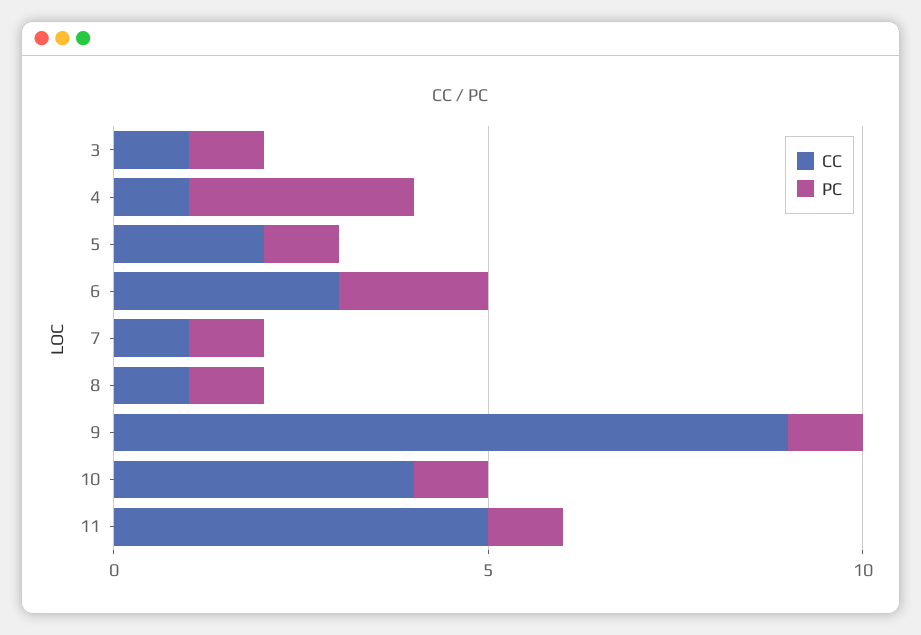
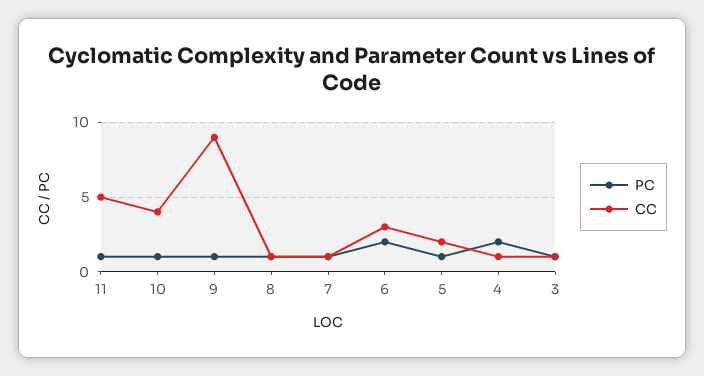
  {
    "CC": {
      "3": 1,
      "4": 1,
      "5": 2,
      "6": 3,
      "7": 1,
      "8": 1,
      "9": 9,
      "10": 4,
      "11": 5
    },
    "PC": {
      "3": 1,
-     "4": 3,
+     "4": 2,
      "5": 1,
      "6": 2,
      "7": 1,
      "8": 1,
      "9": 1,
      "10": 1,
      "11": 1
    }
  }

